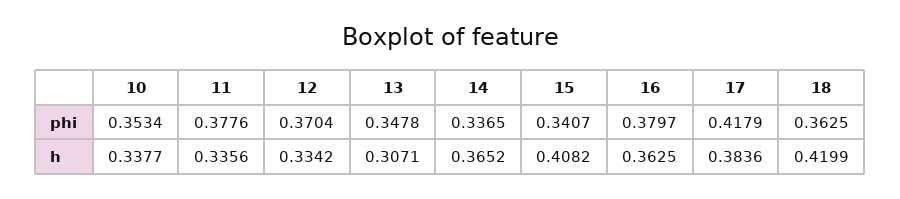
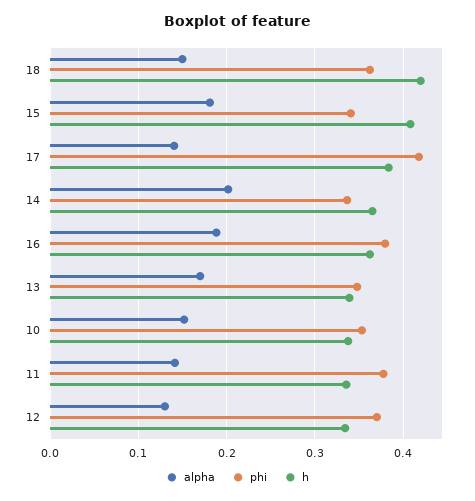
  {
    "phi": {
      "10": 0.3534,
      "11": 0.3776,
      "12": 0.3704,
      "13": 0.3478,
      "14": 0.3365,
      "15": 0.3407,
      "16": 0.3797,
      "17": 0.4179,
      "18": 0.3625
    },
    "h": {
      "10": 0.3377,
      "11": 0.3356,
      "12": 0.3342,
-     "13": 0.3071,
+     "13": 0.34,
      "14": 0.3652,
      "15": 0.4082,
      "16": 0.3625,
      "17": 0.3836,
      "18": 0.4199
-   }
+   },
+   "alpha": {
+     "18": 0.15,
+     "15": 0.18,
+     "17": 0.14,
+     "14": 0.2,
+     "16": 0.19,
+     "13": 0.17,
+     "10": 0.15,
+     "11": 0.14,
+     "12": 0.13
+   }
  }

